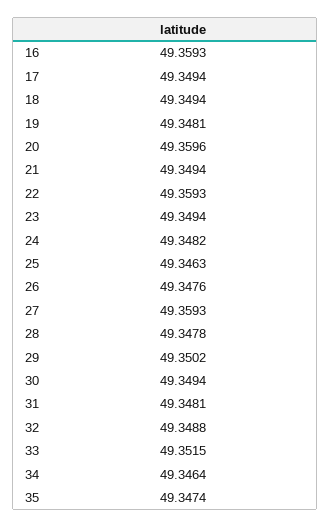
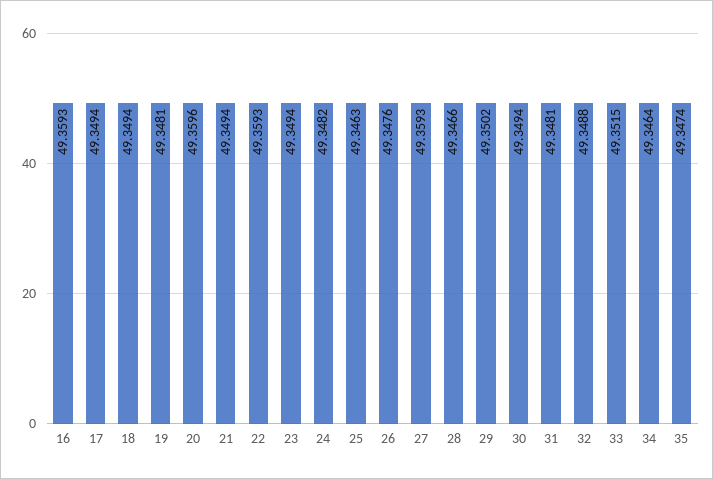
  {
    "16": 49.3593,
    "17": 49.3494,
    "18": 49.3494,
    "19": 49.3481,
    "20": 49.3596,
    "21": 49.3494,
    "22": 49.3593,
    "23": 49.3494,
    "24": 49.3482,
    "25": 49.3463,
    "26": 49.3476,
    "27": 49.3593,
-   "28": 49.3478,
+   "28": 49.3466,
    "29": 49.3502,
    "30": 49.3494,
    "31": 49.3481,
    "32": 49.3488,
    "33": 49.3515,
    "34": 49.3464,
    "35": 49.3474
  }

